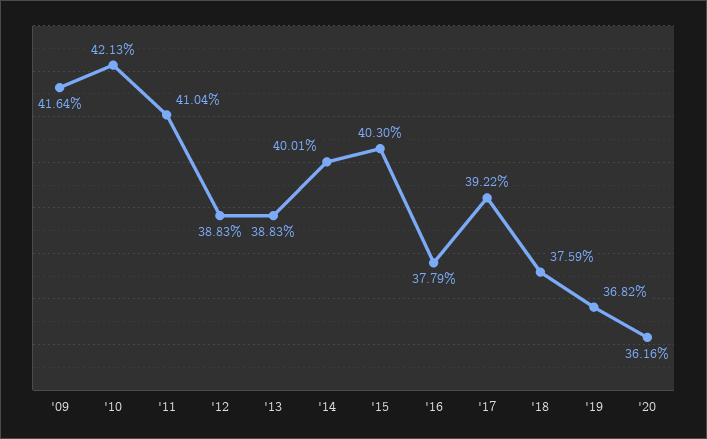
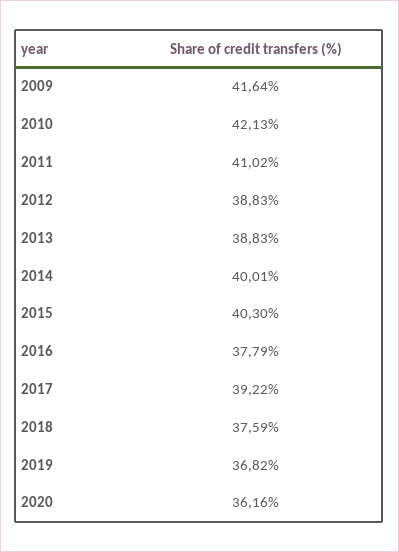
  {
    "'09": 41.64,
    "'10": 42.13,
-   "'11": 41.04,
+   "'11": 41.02,
    "'12": 38.83,
    "'13": 38.83,
    "'14": 40.01,
    "'15": 40.3,
    "'16": 37.79,
    "'17": 39.22,
    "'18": 37.59,
    "'19": 36.82,
    "'20": 36.16
  }

